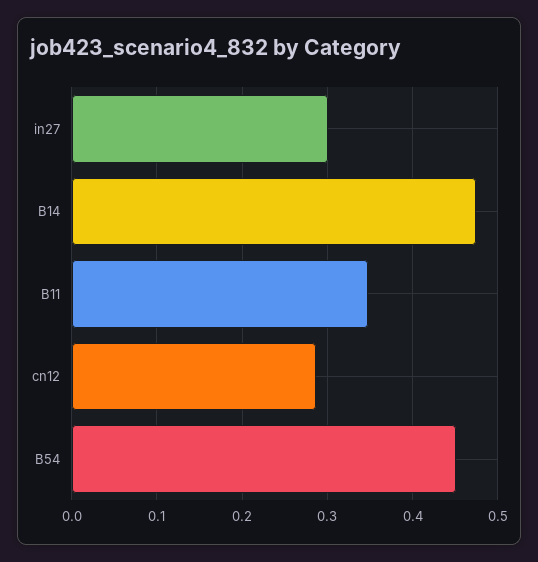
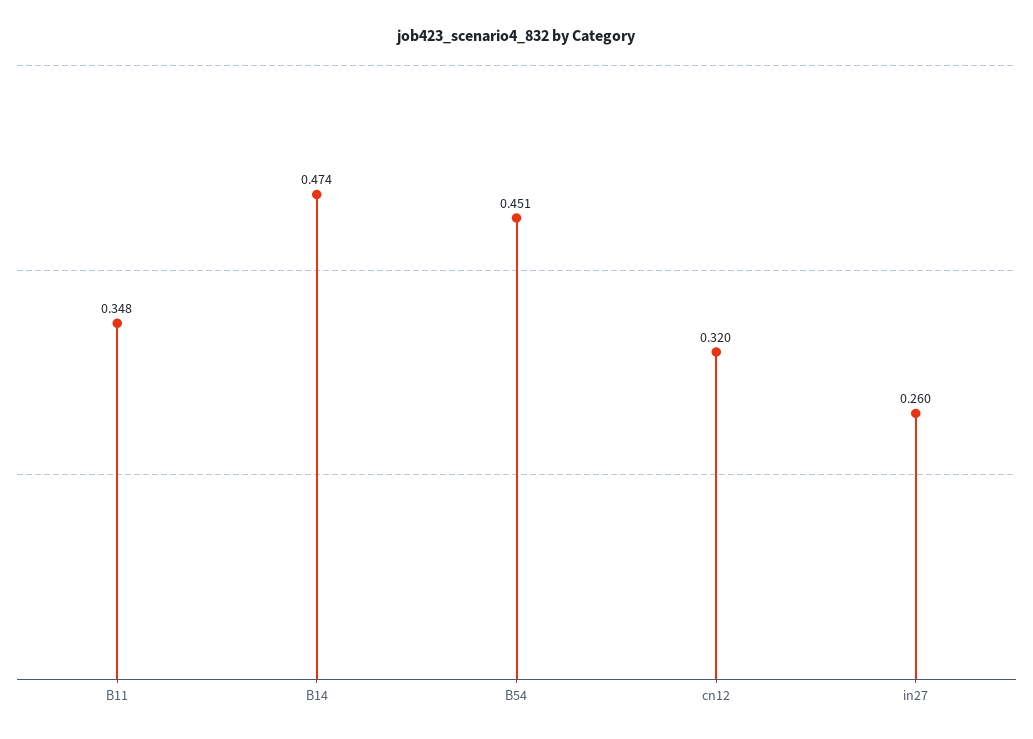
  {
-   "in27": 0.3,
+   "in27": 0.26,
    "B14": 0.474,
    "B11": 0.348,
-   "cn12": 0.29,
+   "cn12": 0.32,
    "B54": 0.451
  }

